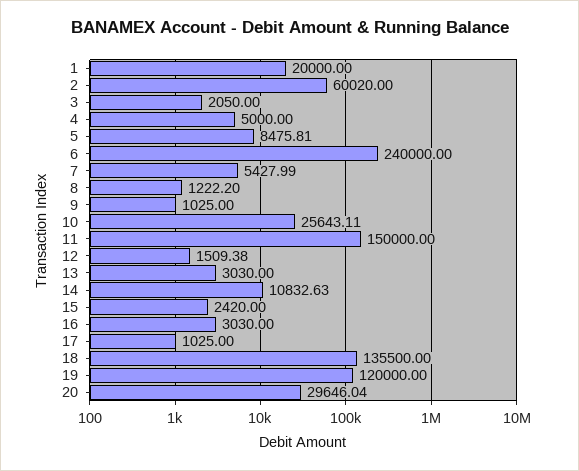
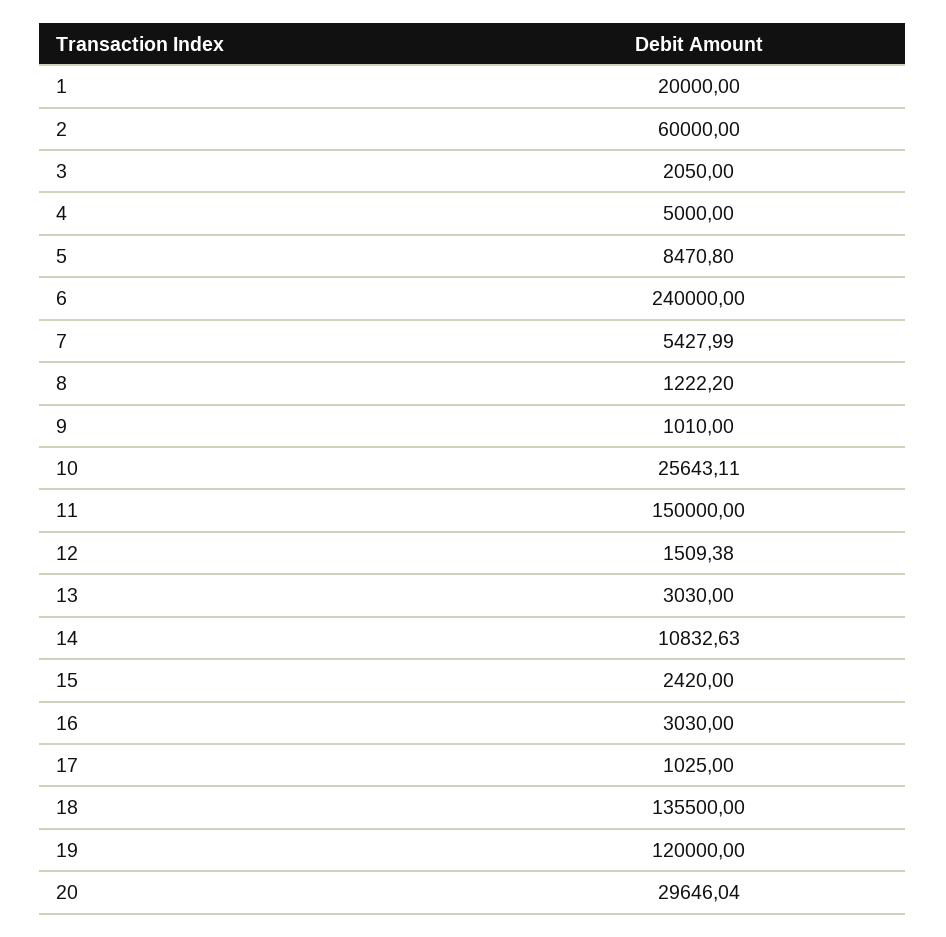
  {
    "1": 20000,
-   "2": 60020,
+   "2": 60000,
    "3": 2050,
    "4": 5000,
-   "5": 8475.81,
+   "5": 8470.8,
    "6": 240000,
    "7": 5427.99,
    "8": 1222.2,
-   "9": 1025,
+   "9": 1010,
    "10": 25643.11,
    "11": 150000,
    "12": 1509.38,
    "13": 3030,
    "14": 10832.63,
    "15": 2420,
    "16": 3030,
    "17": 1025,
    "18": 135500,
    "19": 120000,
    "20": 29646.04
  }

